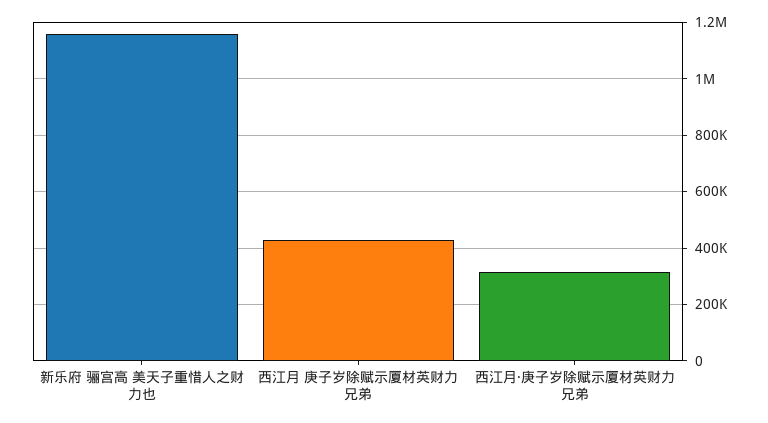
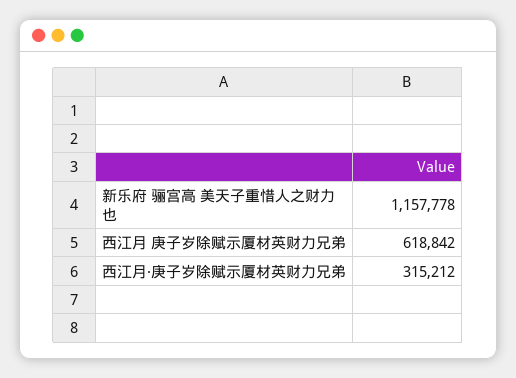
  {
    "新乐府 骊宫高 美天子重惜人之财力也": 1157778,
-   "西江月 庚子岁除赋示厦材英财力兄弟": 425000,
+   "西江月 庚子岁除赋示厦材英财力兄弟": 618842,
    "西江月·庚子岁除赋示厦材英财力兄弟": 315212
  }

